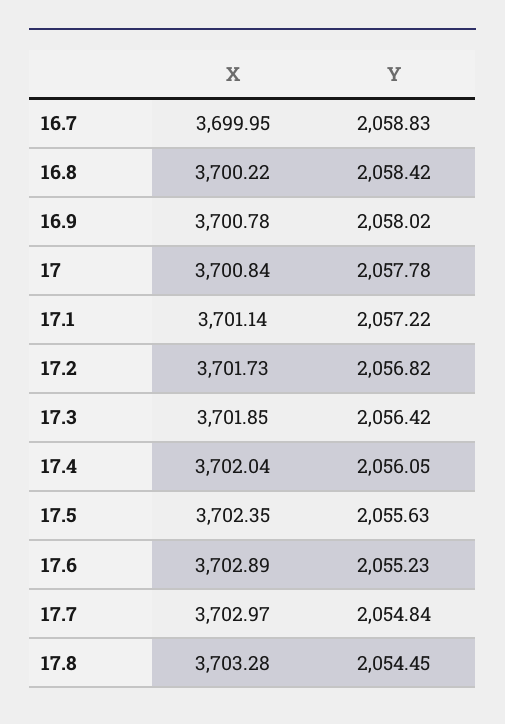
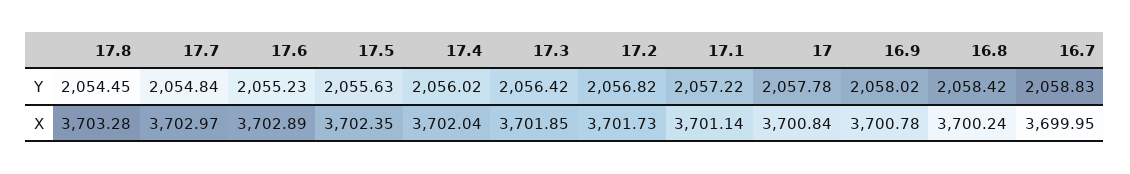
  {
    "X": {
      "16.7": 3699.95,
-     "16.8": 3700.22,
+     "16.8": 3700.24,
      "16.9": 3700.78,
      "17": 3700.84,
      "17.1": 3701.14,
      "17.2": 3701.73,
      "17.3": 3701.85,
      "17.4": 3702.04,
      "17.5": 3702.35,
      "17.6": 3702.89,
      "17.7": 3702.97,
      "17.8": 3703.28
    },
    "Y": {
      "16.7": 2058.83,
      "16.8": 2058.42,
      "16.9": 2058.02,
      "17": 2057.78,
      "17.1": 2057.22,
      "17.2": 2056.82,
      "17.3": 2056.42,
-     "17.4": 2056.05,
+     "17.4": 2056.02,
      "17.5": 2055.63,
      "17.6": 2055.23,
      "17.7": 2054.84,
      "17.8": 2054.45
    }
  }

